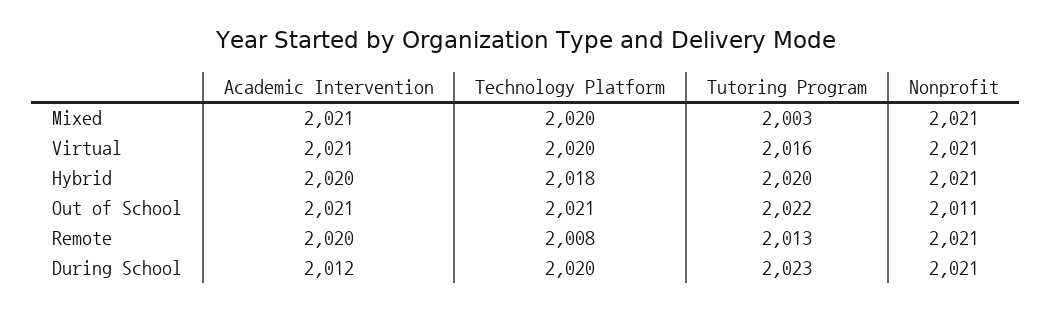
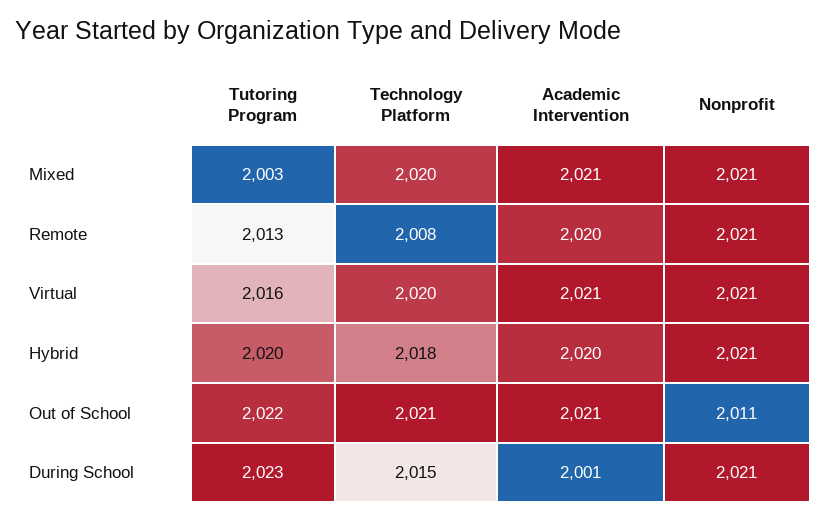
  {
    "Academic Intervention": {
      "Mixed": 2021,
      "Virtual": 2021,
      "Hybrid": 2020,
      "Out of School": 2021,
      "Remote": 2020,
-     "During School": 2012
+     "During School": 2001
    },
    "Technology Platform": {
      "Mixed": 2020,
      "Virtual": 2020,
      "Hybrid": 2018,
      "Out of School": 2021,
      "Remote": 2008,
-     "During School": 2020
+     "During School": 2015
    },
    "Tutoring Program": {
      "Mixed": 2003,
      "Virtual": 2016,
      "Hybrid": 2020,
      "Out of School": 2022,
      "Remote": 2013,
      "During School": 2023
    },
    "Nonprofit": {
      "Mixed": 2021,
      "Virtual": 2021,
      "Hybrid": 2021,
      "Out of School": 2011,
      "Remote": 2021,
      "During School": 2021
    }
  }

